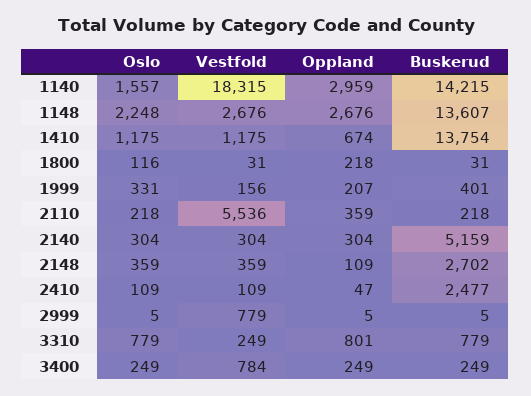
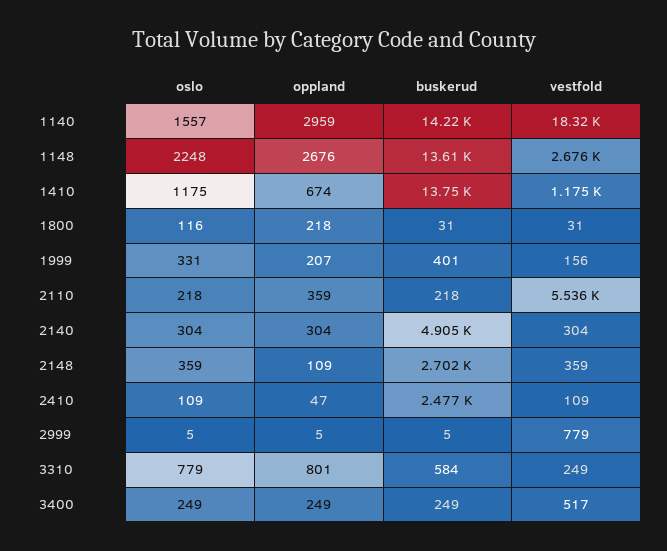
  {
    "Oslo": {
      "1140": 1557,
      "1148": 2248,
      "1410": 1175,
      "1800": 116,
      "1999": 331,
      "2110": 218,
      "2140": 304,
      "2148": 359,
      "2410": 109,
      "2999": 5,
      "3310": 779,
      "3400": 249
    },
    "Vestfold": {
      "1140": 18315,
      "1148": 2676,
      "1410": 1175,
      "1800": 31,
      "1999": 156,
      "2110": 5536,
      "2140": 304,
      "2148": 359,
      "2410": 109,
      "2999": 779,
      "3310": 249,
-     "3400": 784
+     "3400": 517
    },
    "Oppland": {
      "1140": 2959,
      "1148": 2676,
      "1410": 674,
      "1800": 218,
      "1999": 207,
      "2110": 359,
      "2140": 304,
      "2148": 109,
      "2410": 47,
      "2999": 5,
      "3310": 801,
      "3400": 249
    },
    "Buskerud": {
      "1140": 14215,
      "1148": 13607,
      "1410": 13754,
      "1800": 31,
      "1999": 401,
      "2110": 218,
-     "2140": 5159,
+     "2140": 4905,
      "2148": 2702,
      "2410": 2477,
      "2999": 5,
-     "3310": 779,
+     "3310": 584,
      "3400": 249
    }
  }

